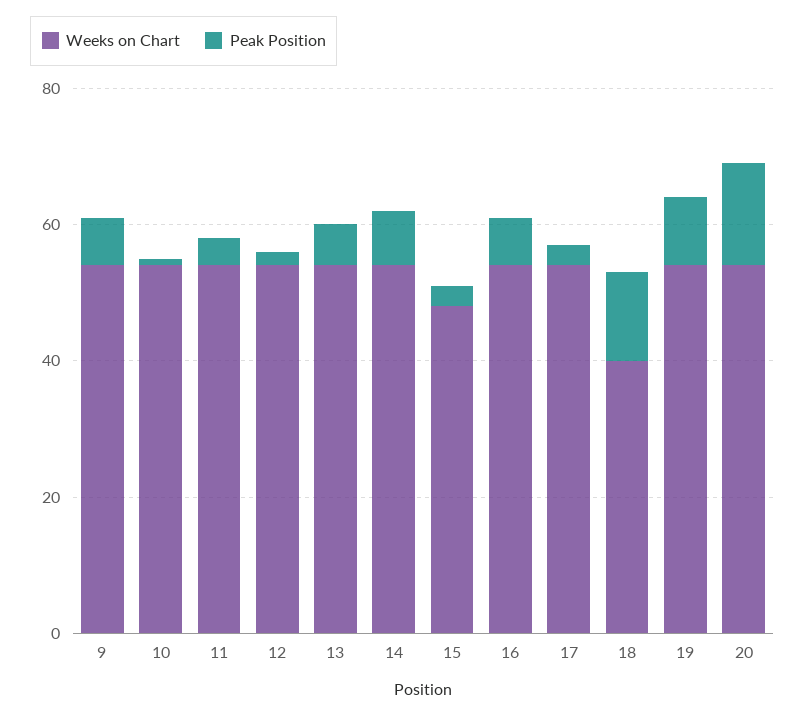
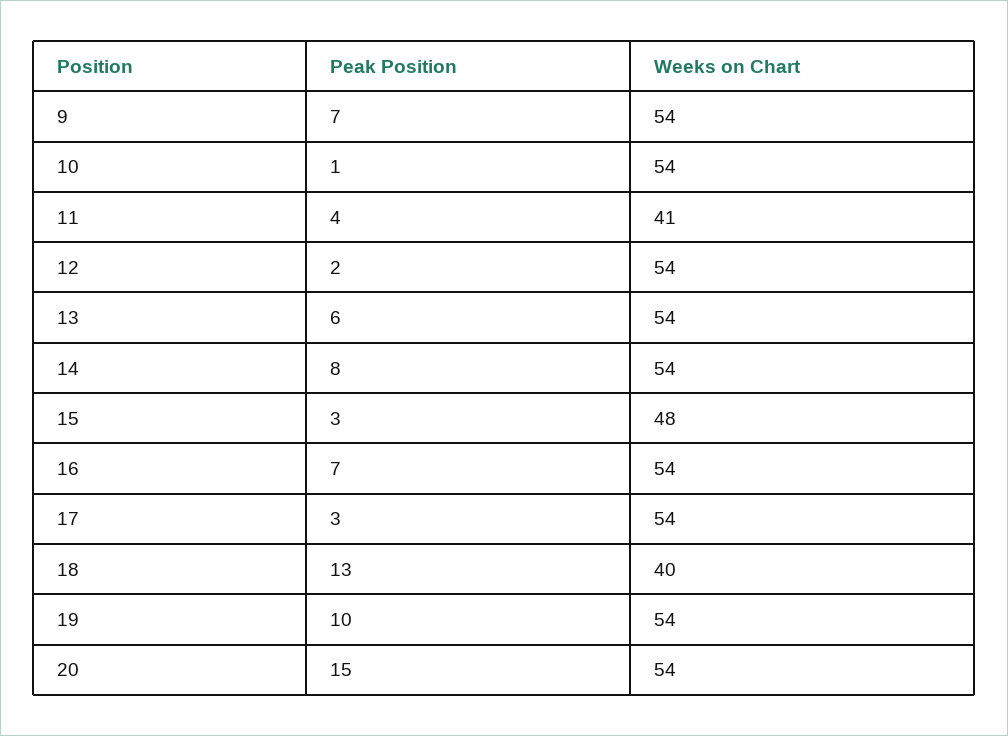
  {
    "Weeks on Chart": {
      "9": 54,
      "10": 54,
-     "11": 55,
+     "11": 41,
      "12": 54,
      "13": 54,
      "14": 54,
      "15": 48,
      "16": 54,
      "17": 54,
      "18": 40,
      "19": 54,
      "20": 54
    },
    "Peak Position": {
      "9": 7,
      "10": 1,
      "11": 4,
      "12": 2,
      "13": 6,
      "14": 8,
      "15": 3,
      "16": 7,
      "17": 3,
      "18": 13,
      "19": 10,
      "20": 15
    }
  }

